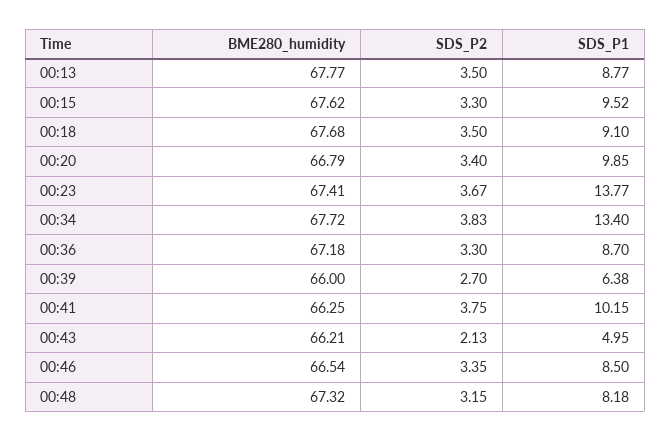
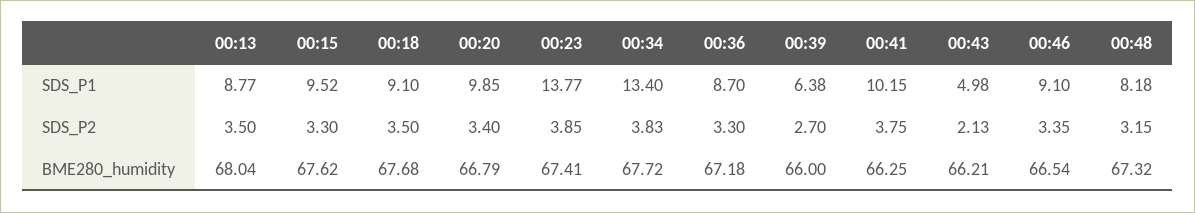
  {
    "BME280_humidity": {
-     "00:13": 67.77,
+     "00:13": 68.04,
      "00:15": 67.62,
      "00:18": 67.68,
      "00:20": 66.79,
      "00:23": 67.41,
      "00:34": 67.72,
      "00:36": 67.18,
      "00:39": 66,
      "00:41": 66.25,
      "00:43": 66.21,
      "00:46": 66.54,
      "00:48": 67.32
    },
    "SDS_P2": {
      "00:13": 3.5,
      "00:15": 3.3,
      "00:18": 3.5,
      "00:20": 3.4,
-     "00:23": 3.67,
+     "00:23": 3.85,
      "00:34": 3.83,
      "00:36": 3.3,
      "00:39": 2.7,
      "00:41": 3.75,
      "00:43": 2.13,
      "00:46": 3.35,
      "00:48": 3.15
    },
    "SDS_P1": {
      "00:13": 8.77,
      "00:15": 9.52,
      "00:18": 9.1,
      "00:20": 9.85,
      "00:23": 13.77,
      "00:34": 13.4,
      "00:36": 8.7,
      "00:39": 6.38,
      "00:41": 10.15,
-     "00:43": 4.95,
+     "00:43": 4.98,
-     "00:46": 8.5,
+     "00:46": 9.1,
      "00:48": 8.18
    }
  }

